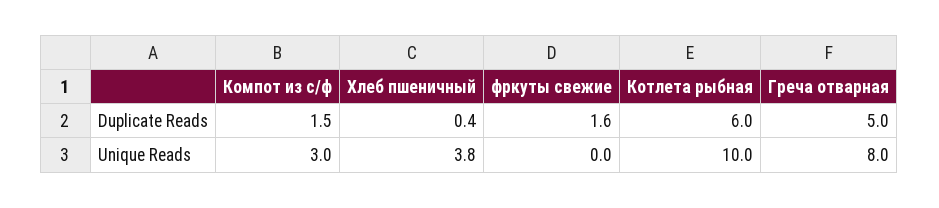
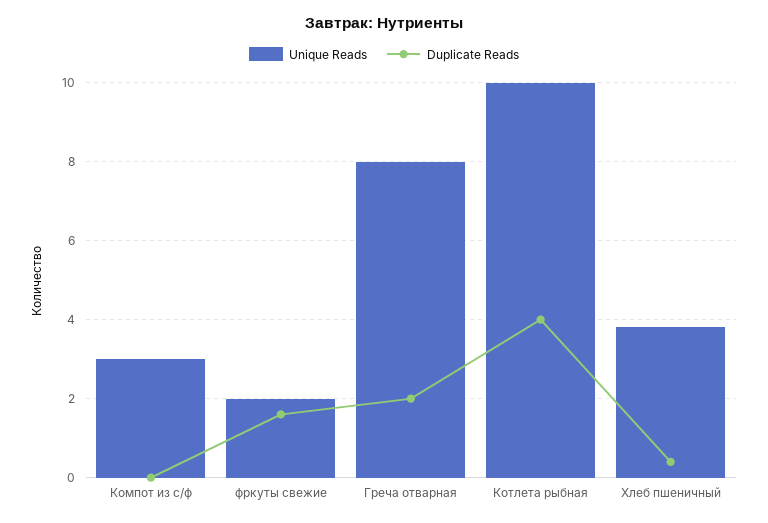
  {
    "Duplicate Reads": {
-     "Компот из с/ф": 1.5,
+     "Компот из с/ф": 0,
      "Хлеб пшеничный": 0.4,
      "фркуты свежие": 1.6,
-     "Котлета рыбная": 6,
+     "Котлета рыбная": 4,
-     "Греча отварная": 5
+     "Греча отварная": 2
    },
    "Unique Reads": {
      "Компот из с/ф": 3,
      "Хлеб пшеничный": 3.8,
-     "фркуты свежие": 0,
+     "фркуты свежие": 2,
      "Котлета рыбная": 10,
      "Греча отварная": 8
    }
  }

